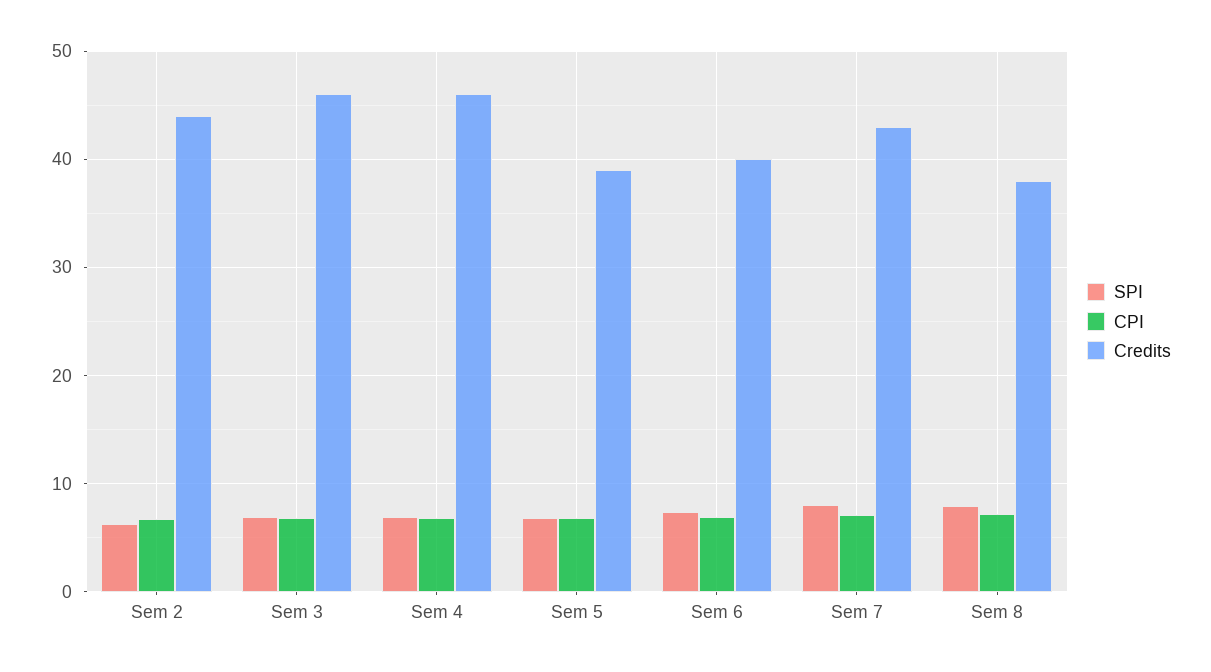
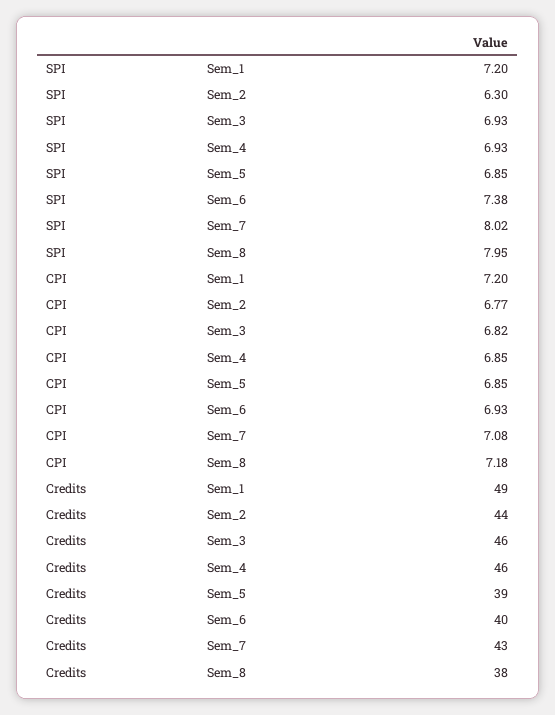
  {
    "SPI": {
      "Sem 2": 6.3,
      "Sem 3": 6.93,
      "Sem 4": 6.93,
      "Sem 5": 6.85,
      "Sem 6": 7.38,
      "Sem 7": 8.02,
-     "Sem 8": 7.95
+     "Sem 8": 7.95,
+     "Sem_1": 7.2
    },
    "CPI": {
      "Sem 2": 6.77,
      "Sem 3": 6.82,
      "Sem 4": 6.85,
      "Sem 5": 6.85,
      "Sem 6": 6.93,
      "Sem 7": 7.08,
-     "Sem 8": 7.18
+     "Sem 8": 7.18,
+     "Sem_1": 7.2
    },
    "Credits": {
      "Sem 2": 44,
      "Sem 3": 46,
      "Sem 4": 46,
      "Sem 5": 39,
      "Sem 6": 40,
      "Sem 7": 43,
-     "Sem 8": 38
+     "Sem 8": 38,
+     "Sem_1": 49
    }
  }

